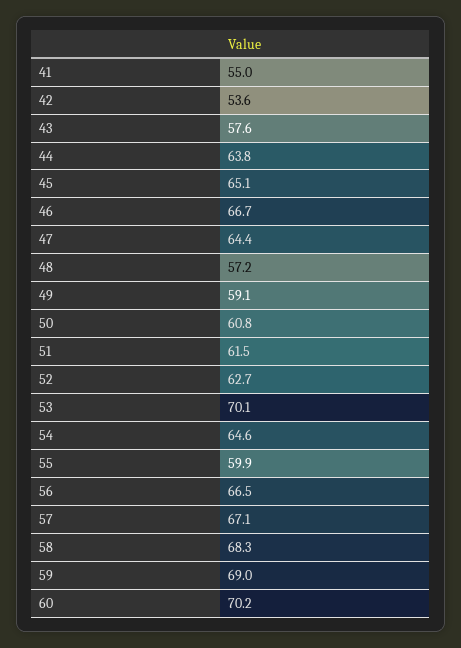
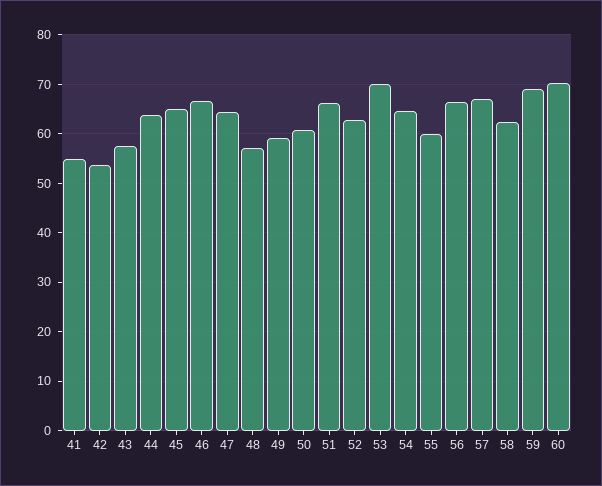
  {
    "41": 55,
    "42": 53.6,
    "43": 57.6,
    "44": 63.8,
    "45": 65.1,
    "46": 66.7,
    "47": 64.4,
    "48": 57.2,
    "49": 59.1,
    "50": 60.8,
-   "51": 61.5,
+   "51": 66,
    "52": 62.7,
    "53": 70.1,
    "54": 64.6,
    "55": 59.9,
    "56": 66.5,
    "57": 67.1,
-   "58": 68.3,
+   "58": 62,
    "59": 69,
    "60": 70.2
  }

